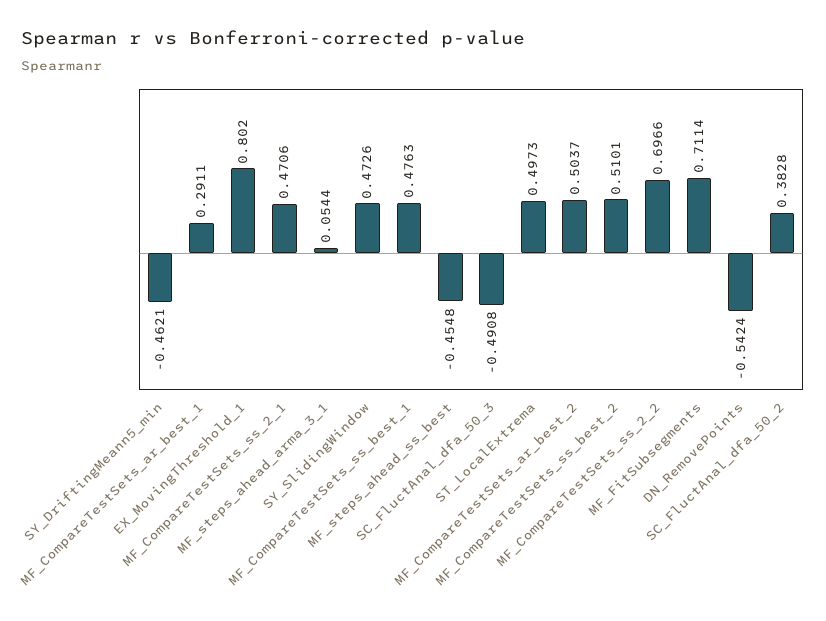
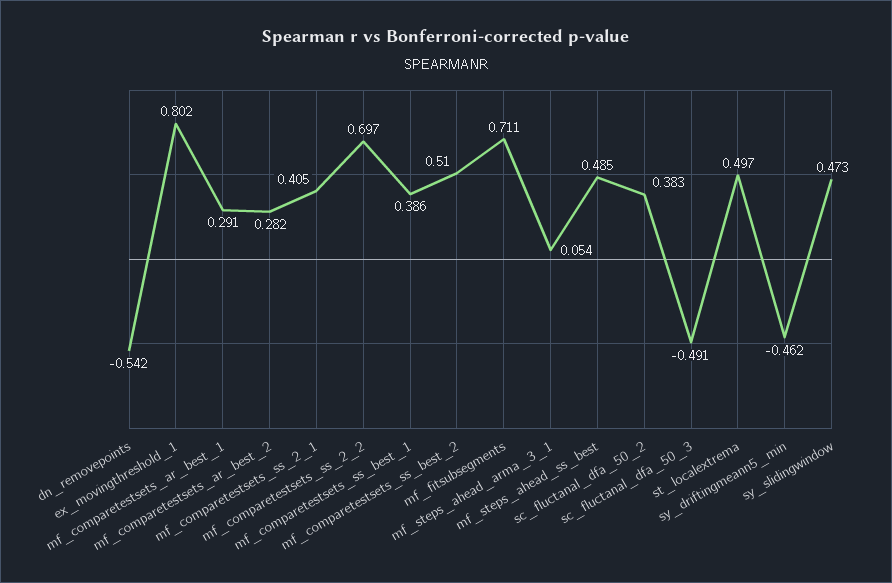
  {
    "SY_DriftingMeann5_min": -0.4621,
    "MF_CompareTestSets_ar_best_1": 0.2911,
    "EX_MovingThreshold_1": 0.802,
-   "MF_CompareTestSets_ss_2_1": 0.4706,
+   "MF_CompareTestSets_ss_2_1": 0.405,
    "MF_steps_ahead_arma_3_1": 0.0544,
    "SY_SlidingWindow": 0.4726,
-   "MF_CompareTestSets_ss_best_1": 0.4763,
+   "MF_CompareTestSets_ss_best_1": 0.386,
-   "MF_steps_ahead_ss_best": -0.4548,
+   "MF_steps_ahead_ss_best": 0.485,
    "SC_FluctAnal_dfa_50_3": -0.4908,
    "ST_LocalExtrema": 0.4973,
-   "MF_CompareTestSets_ar_best_2": 0.5037,
+   "MF_CompareTestSets_ar_best_2": 0.282,
    "MF_CompareTestSets_ss_best_2": 0.5101,
    "MF_CompareTestSets_ss_2_2": 0.6966,
    "MF_FitSubsegments": 0.7114,
    "DN_RemovePoints": -0.5424,
    "SC_FluctAnal_dfa_50_2": 0.3828
  }

